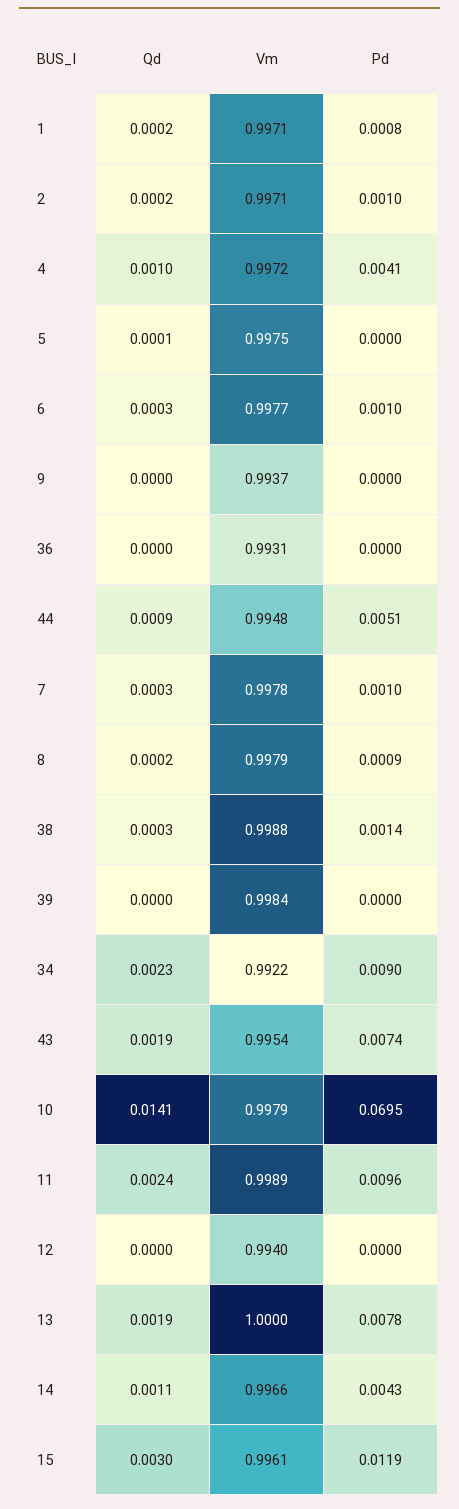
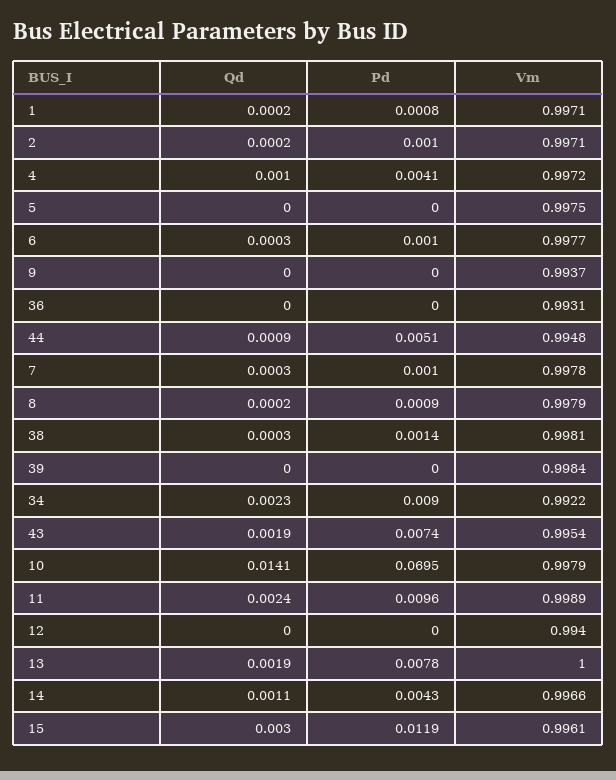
  {
    "Qd": {
      "1": 0.0002,
      "2": 0.0002,
      "4": 0.001,
-     "5": 0.0001,
+     "5": 0,
      "6": 0.0003,
      "9": 0,
      "36": 0,
      "44": 0.0009,
      "7": 0.0003,
      "8": 0.0002,
      "38": 0.0003,
      "39": 0,
      "34": 0.0023,
      "43": 0.0019,
      "10": 0.0141,
      "11": 0.0024,
      "12": 0,
      "13": 0.0019,
      "14": 0.0011,
      "15": 0.003
    },
    "Vm": {
      "1": 0.9971,
      "2": 0.9971,
      "4": 0.9972,
      "5": 0.9975,
      "6": 0.9977,
      "9": 0.9937,
      "36": 0.9931,
      "44": 0.9948,
      "7": 0.9978,
      "8": 0.9979,
-     "38": 0.9988,
+     "38": 0.9981,
      "39": 0.9984,
      "34": 0.9922,
      "43": 0.9954,
      "10": 0.9979,
      "11": 0.9989,
      "12": 0.994,
      "13": 1,
      "14": 0.9966,
      "15": 0.9961
    },
    "Pd": {
      "1": 0.0008,
      "2": 0.001,
      "4": 0.0041,
      "5": 0,
      "6": 0.001,
      "9": 0,
      "36": 0,
      "44": 0.0051,
      "7": 0.001,
      "8": 0.0009,
      "38": 0.0014,
      "39": 0,
      "34": 0.009,
      "43": 0.0074,
      "10": 0.0695,
      "11": 0.0096,
      "12": 0,
      "13": 0.0078,
      "14": 0.0043,
      "15": 0.0119
    }
  }

